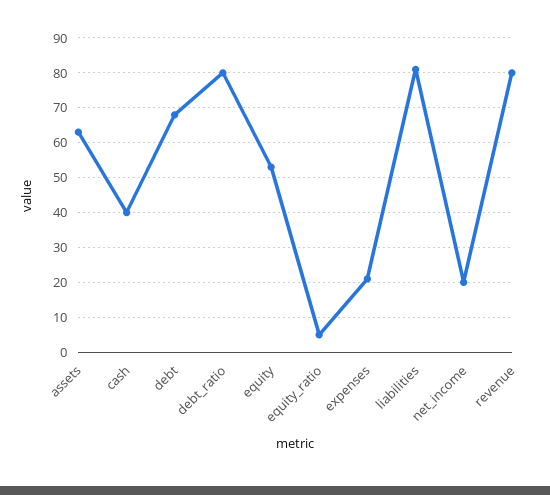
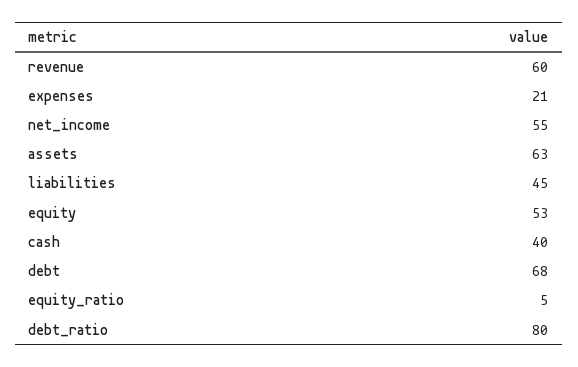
  {
    "assets": 63,
    "cash": 40,
    "debt": 68,
    "debt_ratio": 80,
    "equity": 53,
    "equity_ratio": 5,
    "expenses": 21,
-   "liabilities": 80,
+   "liabilities": 45,
-   "net_income": 20,
+   "net_income": 55,
-   "revenue": 80
+   "revenue": 60
  }

